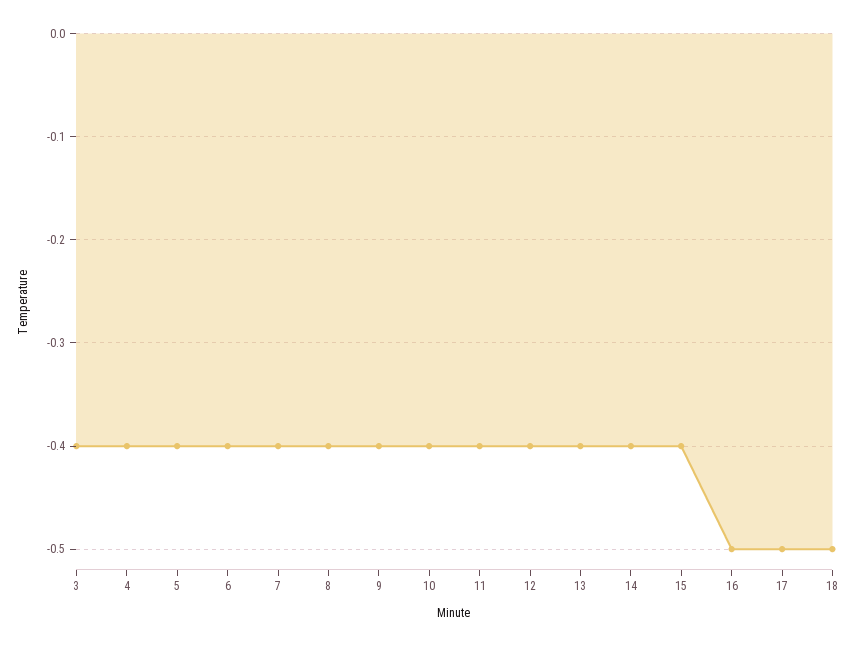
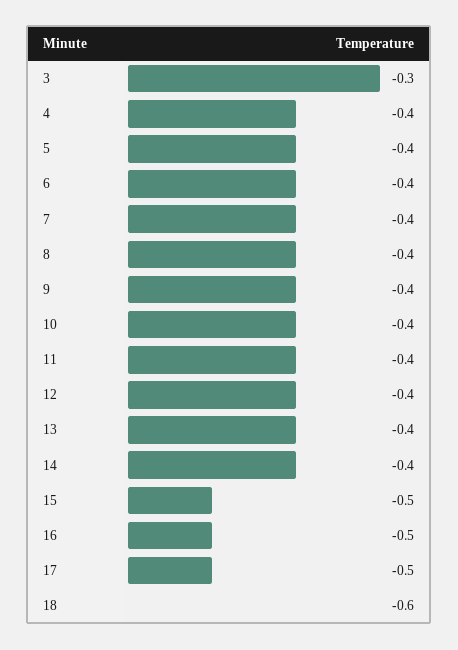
  {
-   "3": -0.4,
+   "3": -0.3,
    "4": -0.4,
    "5": -0.4,
    "6": -0.4,
    "7": -0.4,
    "8": -0.4,
    "9": -0.4,
    "10": -0.4,
    "11": -0.4,
    "12": -0.4,
    "13": -0.4,
    "14": -0.4,
-   "15": -0.4,
+   "15": -0.5,
    "16": -0.5,
    "17": -0.5,
-   "18": -0.5
+   "18": -0.6
  }

